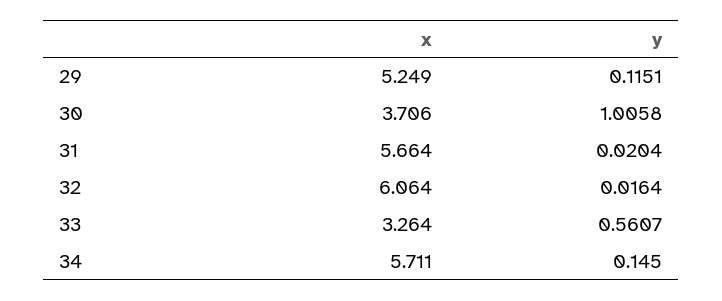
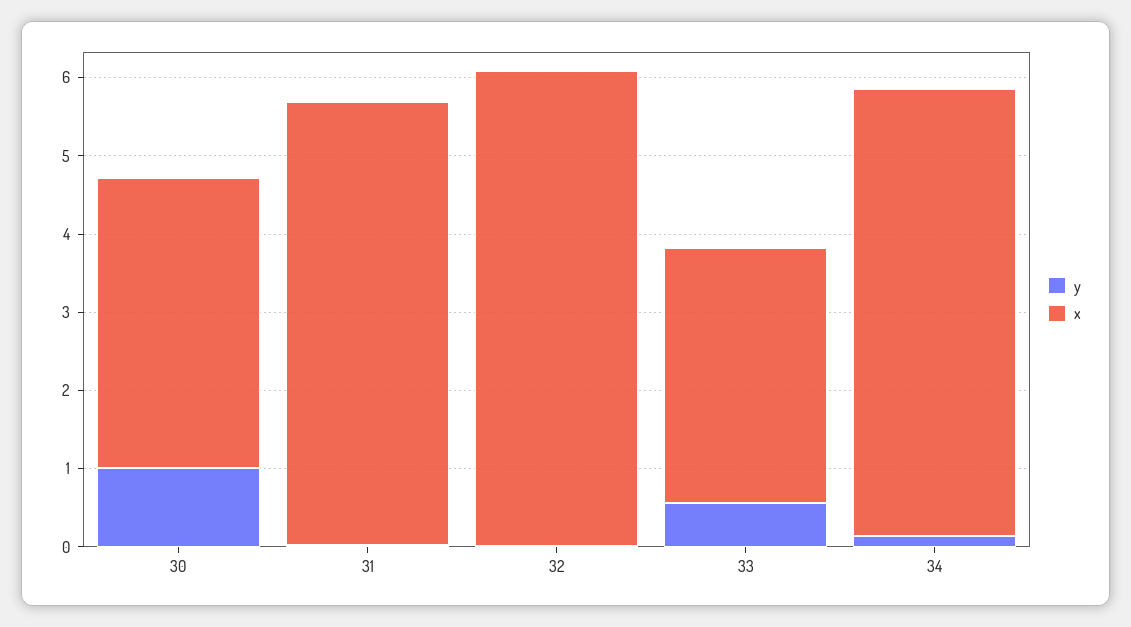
  {
    "x": {
-     "29": 5.249,
      "30": 3.706,
      "31": 5.664,
      "32": 6.064,
      "33": 3.264,
      "34": 5.711
    },
    "y": {
-     "29": 0.1151,
      "30": 1.0058,
      "31": 0.0204,
      "32": 0.0164,
      "33": 0.5607,
      "34": 0.145
    }
  }

